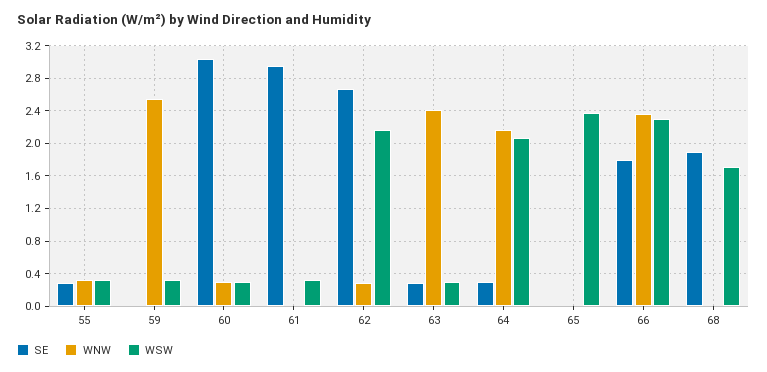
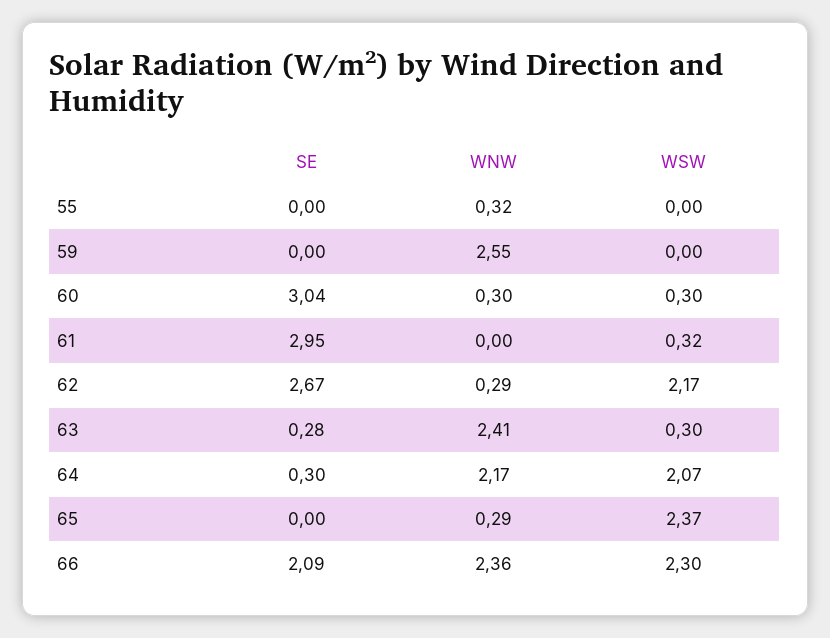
  {
    "SE": {
-     "55": 0.3,
+     "55": 0,
      "59": 0,
      "60": 3.04,
      "61": 2.95,
      "62": 2.67,
      "63": 0.28,
      "64": 0.3,
      "65": 0,
-     "66": 1.8,
+     "66": 2.09
-     "68": 1.9
    },
    "WNW": {
      "55": 0.32,
      "59": 2.55,
      "60": 0.3,
      "61": 0,
      "62": 0.29,
      "63": 2.41,
      "64": 2.17,
-     "65": 0,
+     "65": 0.29,
-     "66": 2.36,
+     "66": 2.36
-     "68": 0
    },
    "WSW": {
-     "55": 0.3,
+     "55": 0,
-     "59": 0.3,
+     "59": 0,
      "60": 0.3,
      "61": 0.32,
      "62": 2.17,
      "63": 0.3,
      "64": 2.07,
      "65": 2.37,
-     "66": 2.3,
+     "66": 2.3
-     "68": 1.7
    }
  }

